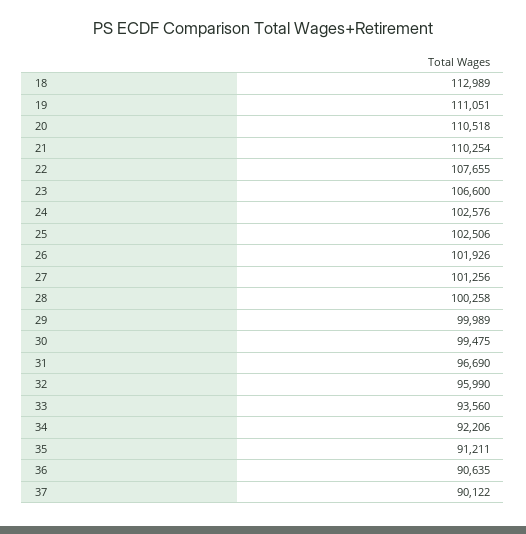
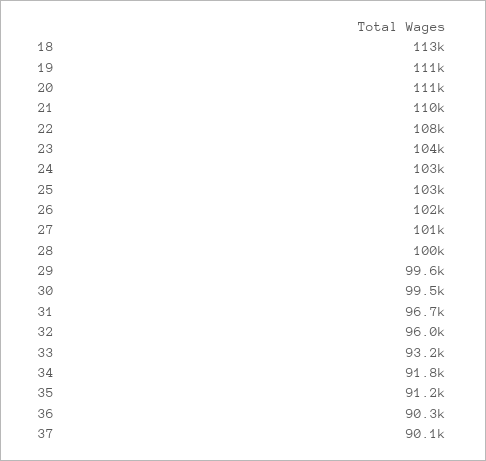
  {
    "18": 112989,
    "19": 111051,
    "20": 110518,
    "21": 110254,
    "22": 107655,
-   "23": 106600,
+   "23": 104000,
    "24": 102576,
    "25": 102506,
    "26": 101926,
    "27": 101256,
    "28": 100258,
-   "29": 99989,
+   "29": 99600,
    "30": 99475,
    "31": 96690,
    "32": 95990,
-   "33": 93560,
+   "33": 93200,
-   "34": 92206,
+   "34": 91800,
    "35": 91211,
-   "36": 90635,
+   "36": 90300,
    "37": 90122
  }

